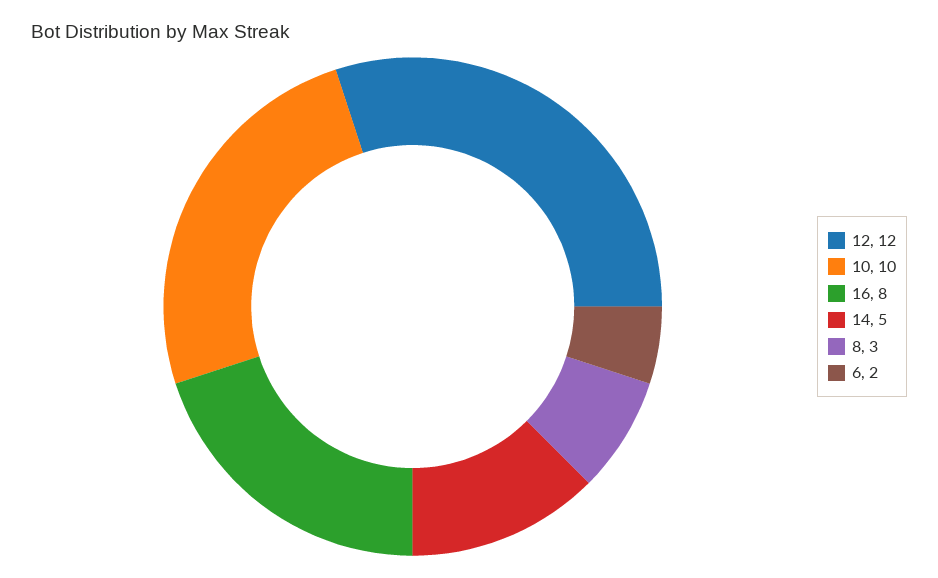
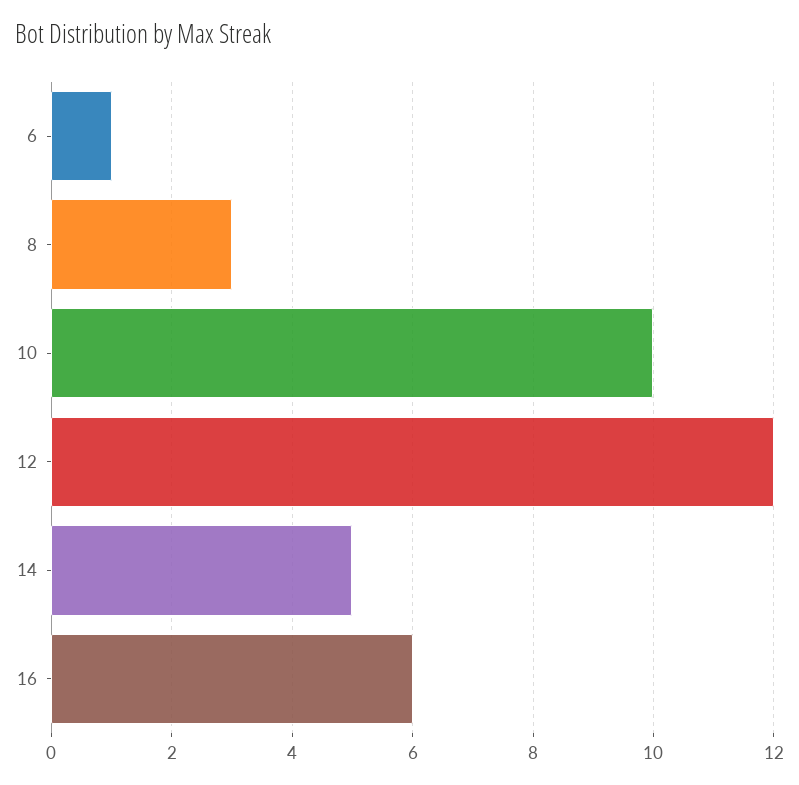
  {
    "12": 12,
    "10": 10,
-   "16": 8,
+   "16": 6,
    "14": 5,
    "8": 3,
-   "6": 2
+   "6": 1
  }

